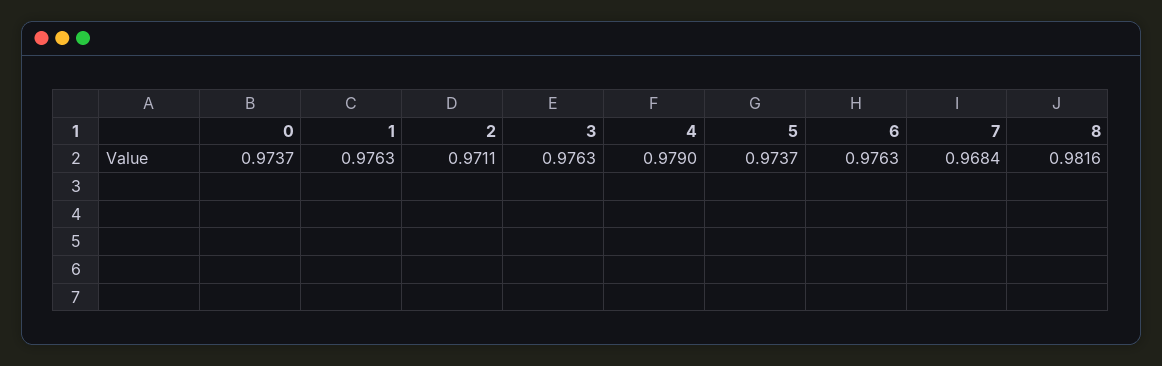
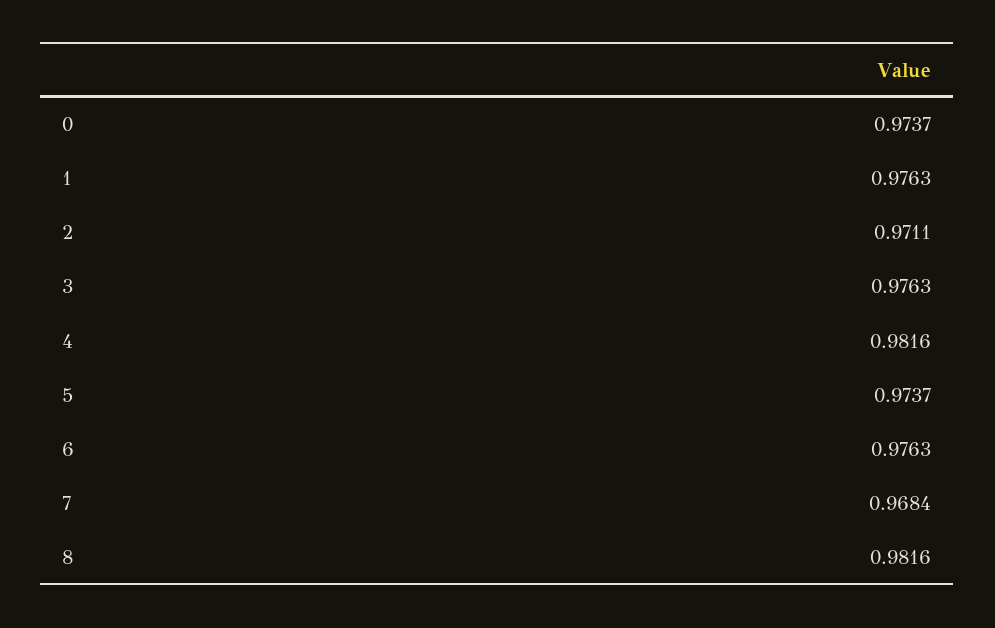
  {
    "0": 0.9737,
    "1": 0.9763,
    "2": 0.9711,
    "3": 0.9763,
-   "4": 0.979,
+   "4": 0.9816,
    "5": 0.9737,
    "6": 0.9763,
    "7": 0.9684,
    "8": 0.9816
  }

